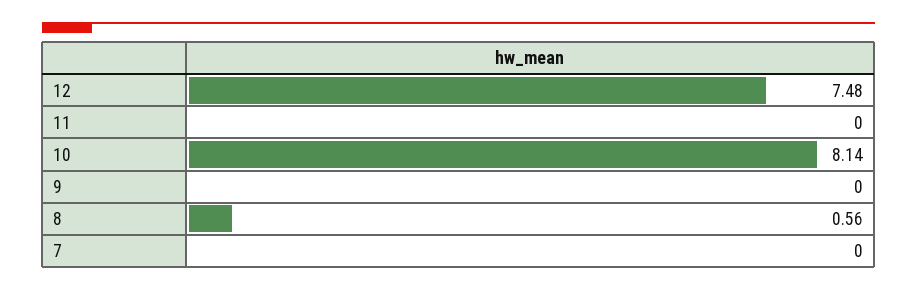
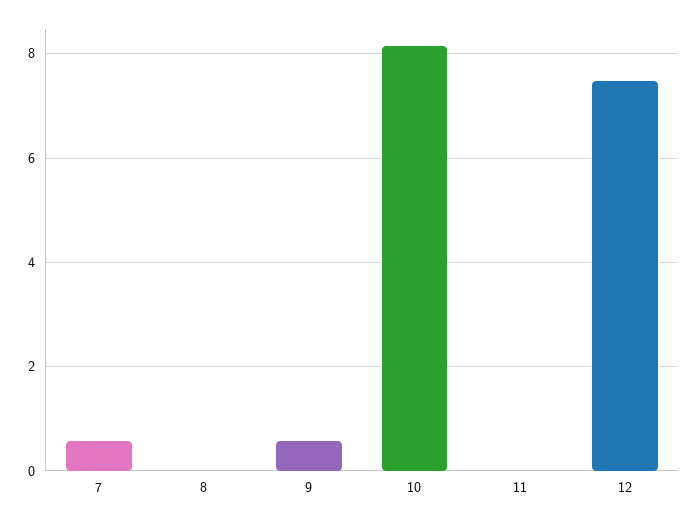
  {
    "12": 7.48,
    "11": 0,
    "10": 8.14,
-   "9": 0,
+   "9": 0.6,
-   "8": 0.56,
+   "8": 0,
-   "7": 0
+   "7": 0.6
  }

